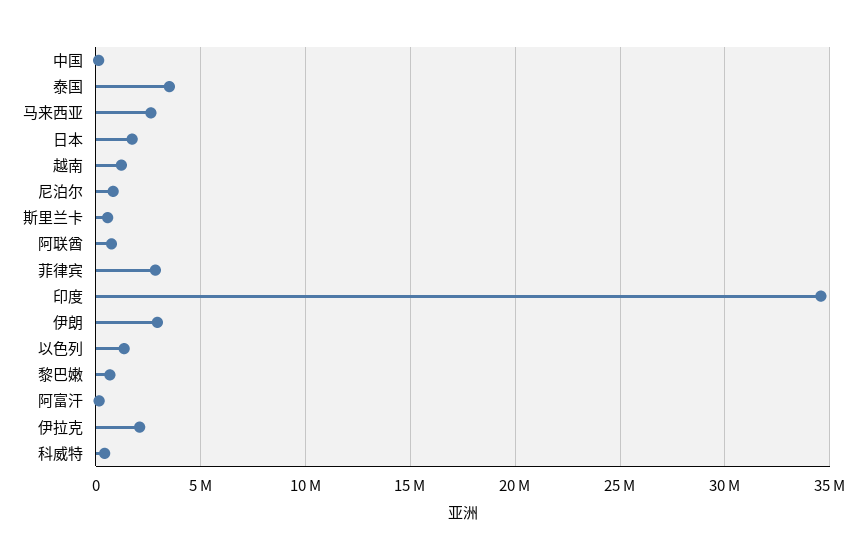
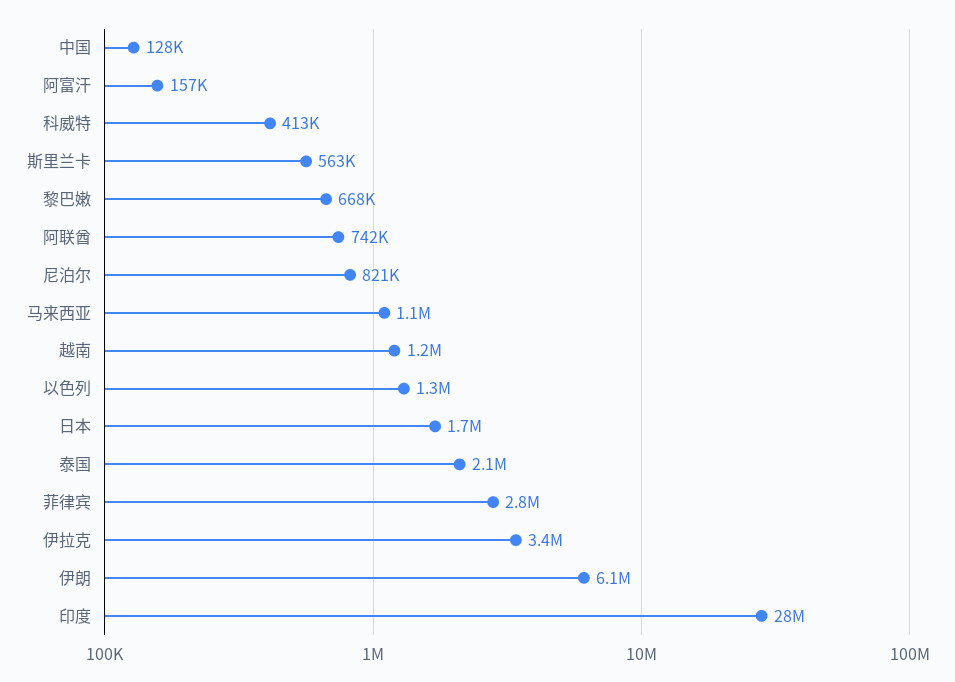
  {
    "中国": 128000,
-   "泰国": 3500000,
+   "泰国": 2100000,
-   "马来西亚": 2500000,
+   "马来西亚": 1100000,
    "日本": 1700000,
    "越南": 1200000,
    "尼泊尔": 821000,
    "斯里兰卡": 563000,
    "阿联酋": 742000,
    "菲律宾": 2800000,
-   "印度": 34500000,
+   "印度": 28000000,
-   "伊朗": 3000000,
+   "伊朗": 6100000,
    "以色列": 1300000,
    "黎巴嫩": 668000,
    "阿富汗": 157000,
-   "伊拉克": 2000000,
+   "伊拉克": 3400000,
    "科威特": 413000
  }

